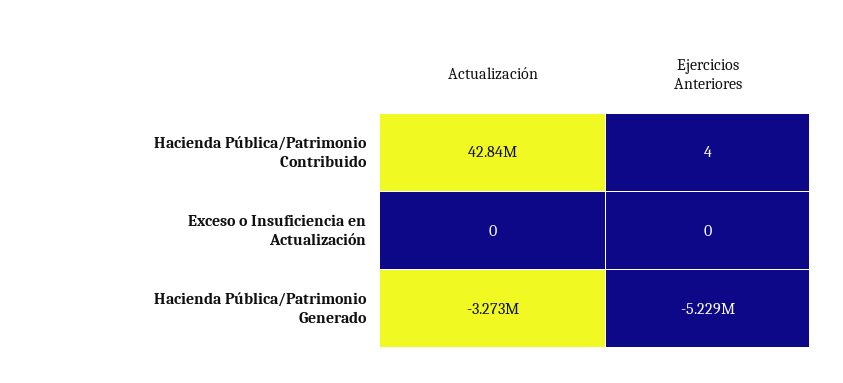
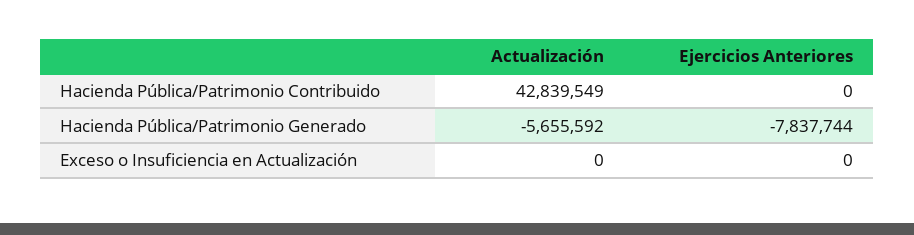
  {
    "Actualización": {
      "Hacienda Pública/Patrimonio Contribuido": 42839549,
      "Exceso o Insuficiencia en Actualización": 0,
-     "Hacienda Pública/Patrimonio Generado": -3273000
+     "Hacienda Pública/Patrimonio Generado": -5655592
    },
    "Ejercicios Anteriores": {
-     "Hacienda Pública/Patrimonio Contribuido": 4,
+     "Hacienda Pública/Patrimonio Contribuido": 0,
      "Exceso o Insuficiencia en Actualización": 0,
-     "Hacienda Pública/Patrimonio Generado": -5229000
+     "Hacienda Pública/Patrimonio Generado": -7837744
    }
  }

